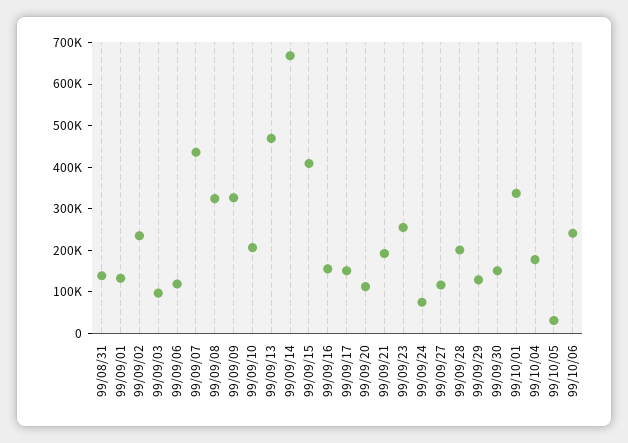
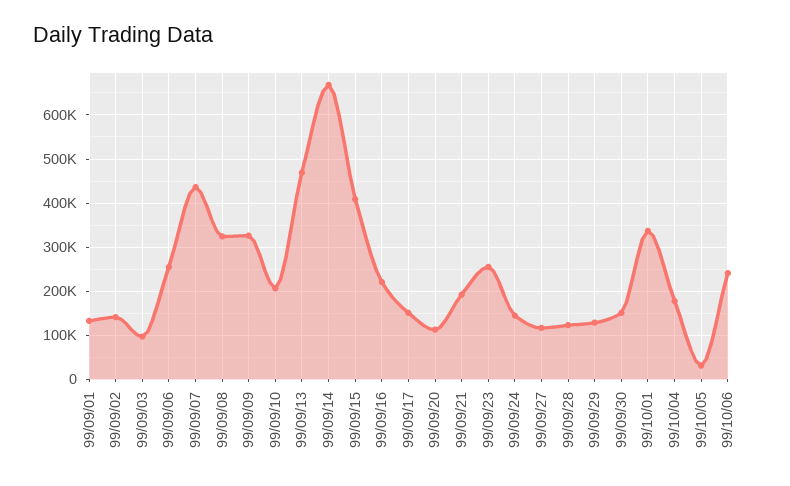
  {
-   "99/08/31": 140000,
    "99/09/01": 140000,
-   "99/09/02": 240000,
+   "99/09/02": 140000,
    "99/09/03": 100000,
-   "99/09/06": 120000,
+   "99/09/06": 260000,
    "99/09/07": 440000,
    "99/09/08": 320000,
    "99/09/09": 320000,
    "99/09/10": 200000,
    "99/09/13": 460000,
    "99/09/14": 660000,
    "99/09/15": 400000,
-   "99/09/16": 160000,
+   "99/09/16": 220000,
    "99/09/17": 160000,
    "99/09/20": 120000,
    "99/09/21": 200000,
    "99/09/23": 260000,
-   "99/09/24": 80000,
+   "99/09/24": 140000,
    "99/09/27": 120000,
-   "99/09/28": 200000,
+   "99/09/28": 120000,
    "99/09/29": 120000,
    "99/09/30": 160000,
    "99/10/01": 340000,
    "99/10/04": 180000,
    "99/10/05": 40000,
    "99/10/06": 240000
  }

